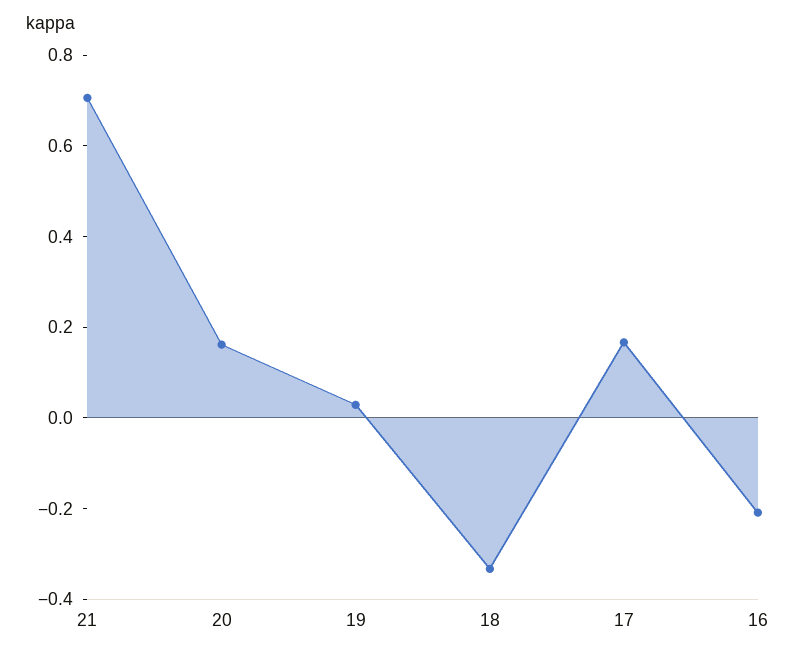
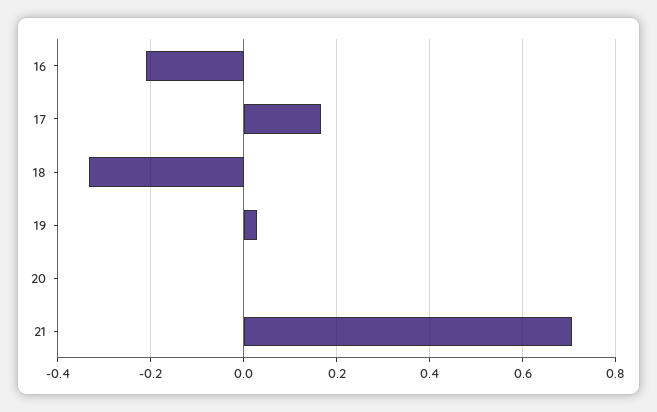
  {
    "21": 0.7,
-   "20": 0.15,
+   "20": 0,
    "19": 0.02,
    "18": -0.34,
    "17": 0.16,
    "16": -0.2
  }

